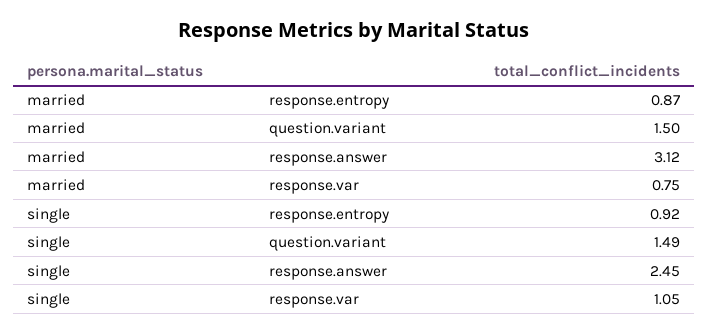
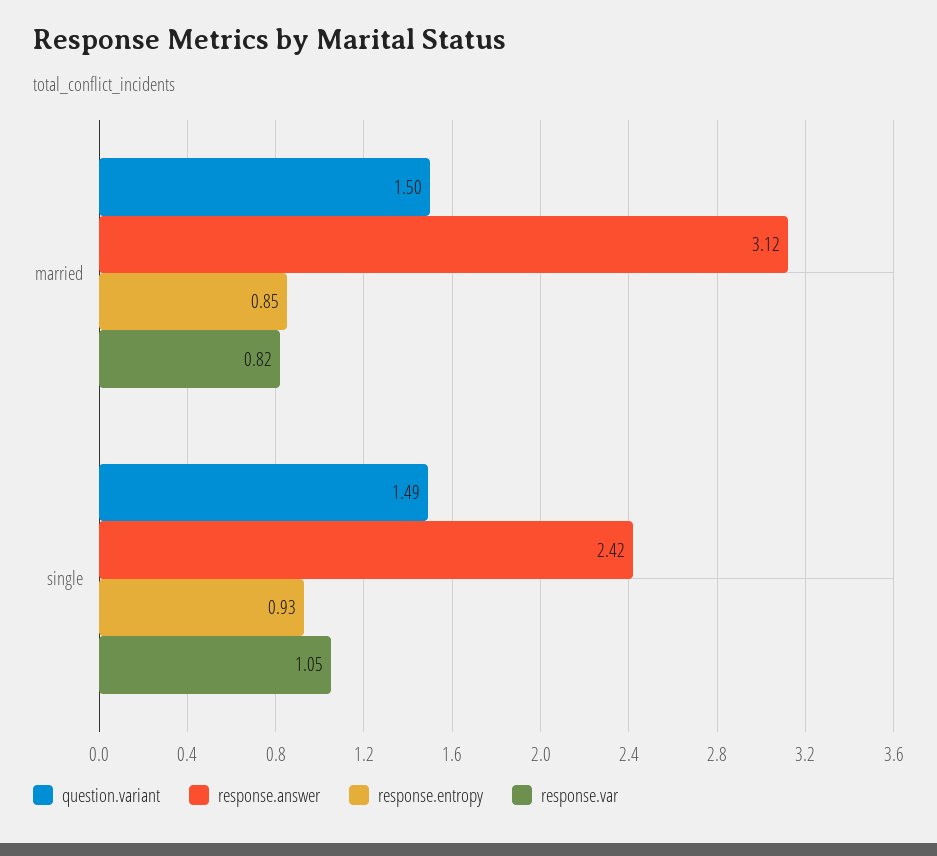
  {
    "response.entropy": {
-     "married": 0.87,
+     "married": 0.85,
-     "single": 0.92
+     "single": 0.93
    },
    "question.variant": {
      "married": 1.5,
      "single": 1.49
    },
    "response.answer": {
      "married": 3.12,
-     "single": 2.45
+     "single": 2.42
    },
    "response.var": {
-     "married": 0.75,
+     "married": 0.82,
      "single": 1.05
    }
  }

